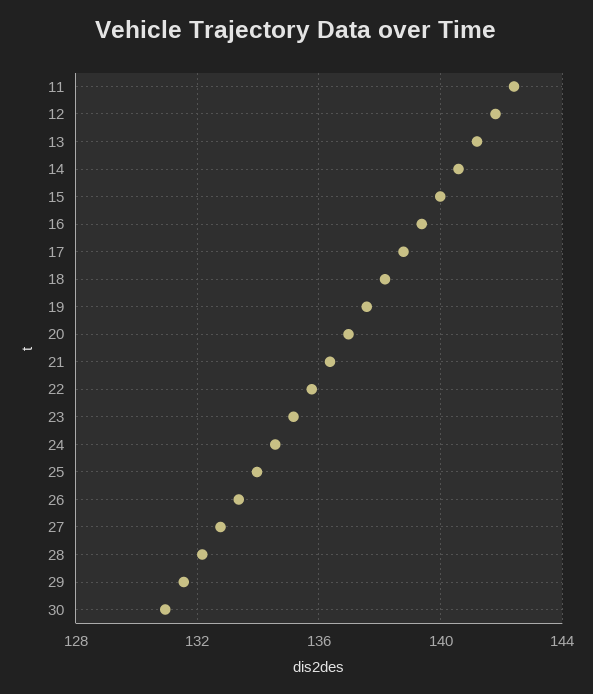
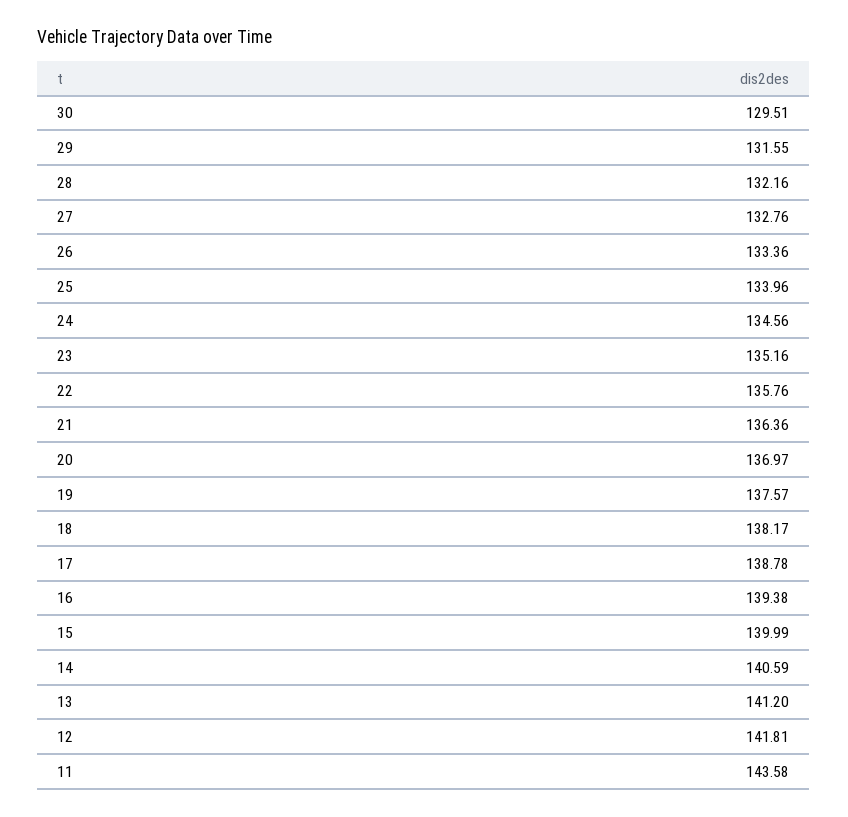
  {
-   "11": 142.5,
+   "11": 143.58,
    "12": 141.81,
    "13": 141.2,
    "14": 140.59,
    "15": 139.99,
    "16": 139.38,
    "17": 138.78,
    "18": 138.17,
    "19": 137.57,
    "20": 136.97,
    "21": 136.36,
    "22": 135.76,
    "23": 135.16,
    "24": 134.56,
    "25": 133.96,
    "26": 133.36,
    "27": 132.76,
    "28": 132.16,
    "29": 131.55,
-   "30": 131
+   "30": 129.51
  }

